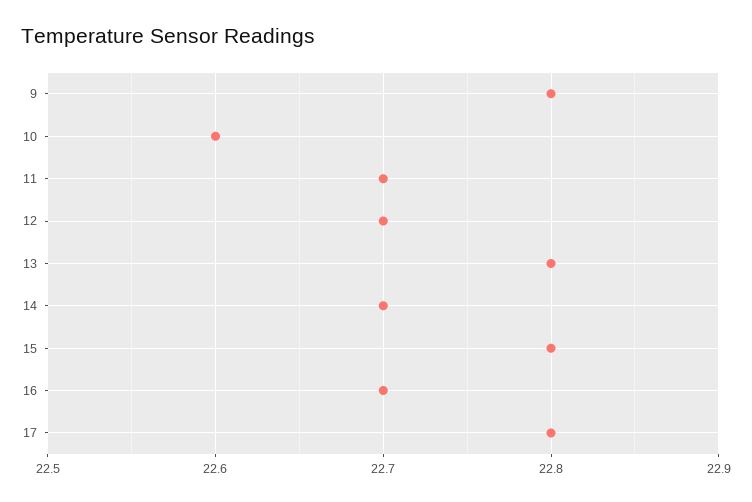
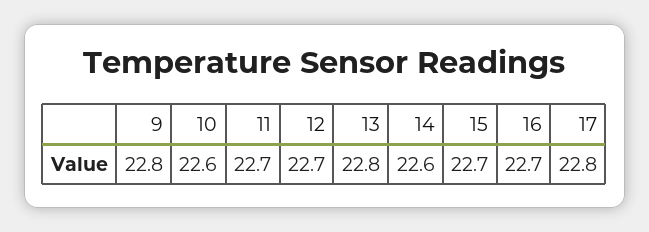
  {
    "9": 22.8,
    "10": 22.6,
    "11": 22.7,
    "12": 22.7,
    "13": 22.8,
-   "14": 22.7,
+   "14": 22.6,
-   "15": 22.8,
+   "15": 22.7,
    "16": 22.7,
    "17": 22.8
  }

